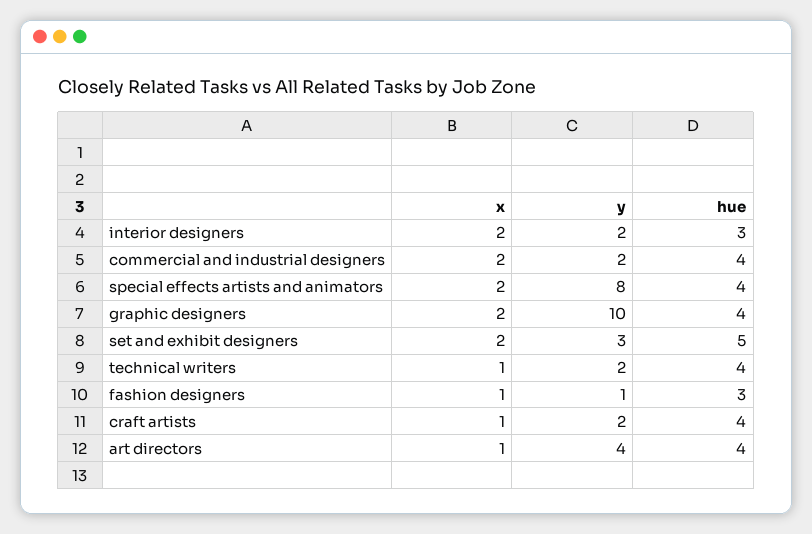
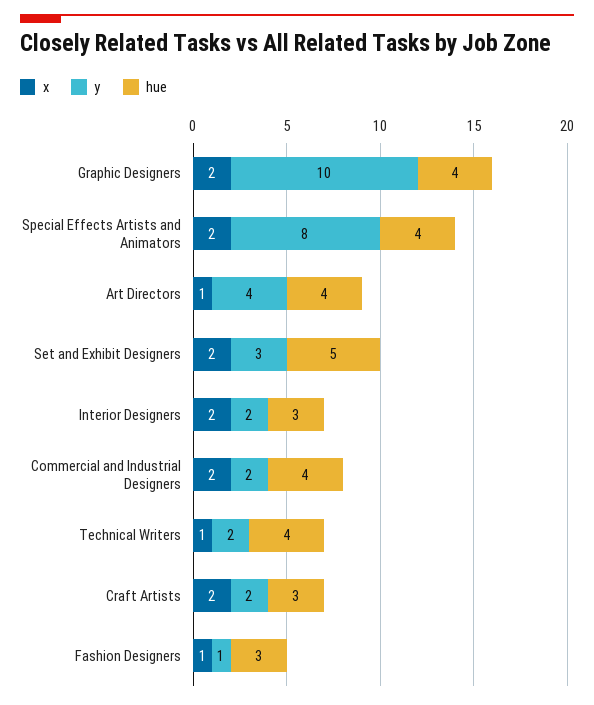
  {
    "x": {
      "interior designers": 2,
      "commercial and industrial designers": 2,
      "special effects artists and animators": 2,
      "graphic designers": 2,
      "set and exhibit designers": 2,
      "technical writers": 1,
      "fashion designers": 1,
-     "craft artists": 1,
+     "craft artists": 2,
      "art directors": 1
    },
    "y": {
      "interior designers": 2,
      "commercial and industrial designers": 2,
      "special effects artists and animators": 8,
      "graphic designers": 10,
      "set and exhibit designers": 3,
      "technical writers": 2,
      "fashion designers": 1,
      "craft artists": 2,
      "art directors": 4
    },
    "hue": {
      "interior designers": 3,
      "commercial and industrial designers": 4,
      "special effects artists and animators": 4,
      "graphic designers": 4,
      "set and exhibit designers": 5,
      "technical writers": 4,
      "fashion designers": 3,
-     "craft artists": 4,
+     "craft artists": 3,
      "art directors": 4
    }
  }

